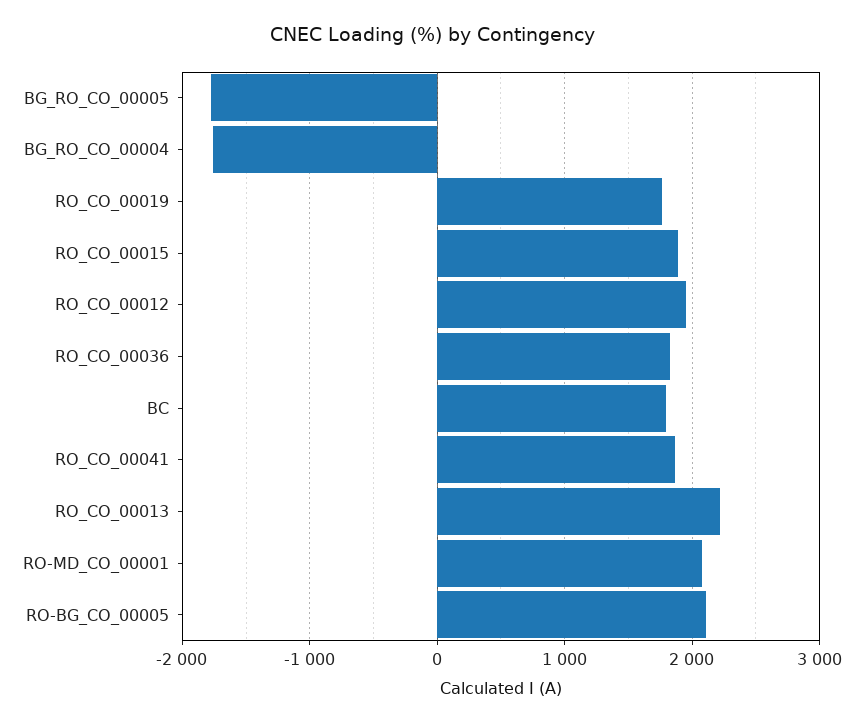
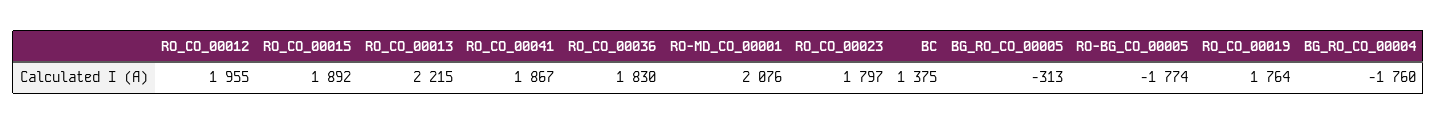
  {
-   "BG_RO_CO_00005": -1800,
+   "BG_RO_CO_00005": -313,
    "BG_RO_CO_00004": -1760,
    "RO_CO_00019": 1764,
    "RO_CO_00015": 1892,
    "RO_CO_00012": 1955,
    "RO_CO_00036": 1830,
-   "BC": 1800,
+   "BC": 1375,
    "RO_CO_00041": 1867,
    "RO_CO_00013": 2215,
    "RO-MD_CO_00001": 2076,
-   "RO-BG_CO_00005": 2100
+   "RO-BG_CO_00005": -1774,
+   "RO_CO_00023": 1797
  }

